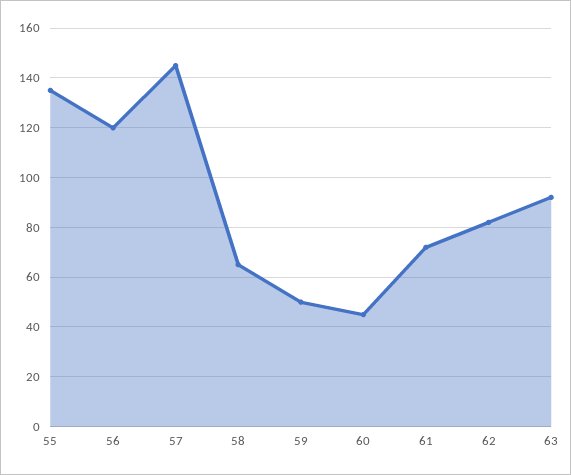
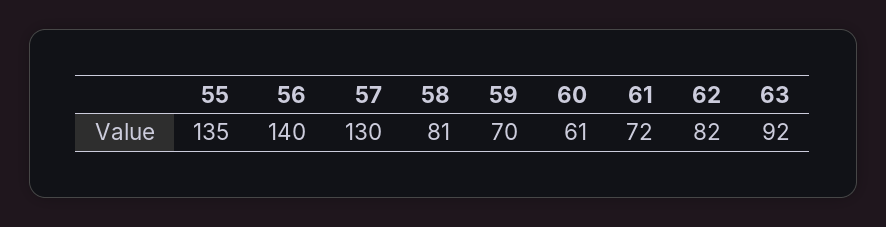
  {
    "55": 135,
-   "56": 120,
+   "56": 140,
-   "57": 145,
+   "57": 130,
-   "58": 65,
+   "58": 81,
-   "59": 50,
+   "59": 70,
-   "60": 45,
+   "60": 61,
    "61": 72,
    "62": 82,
    "63": 92
  }

